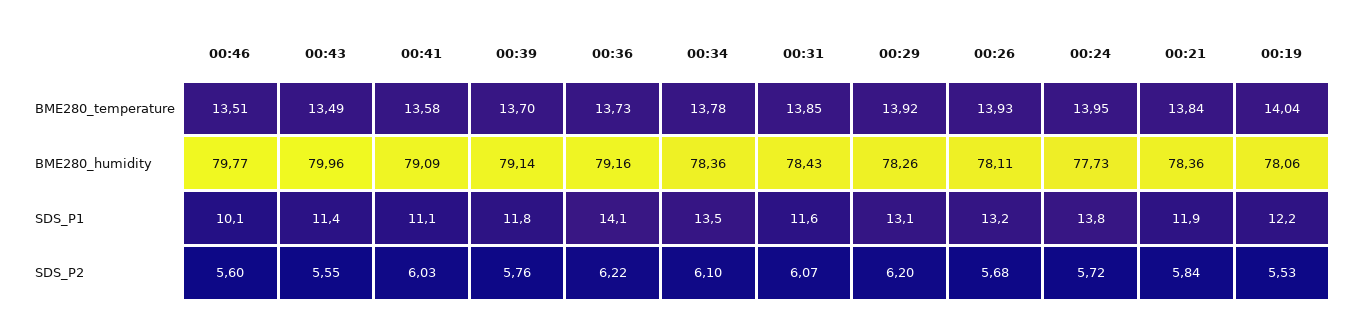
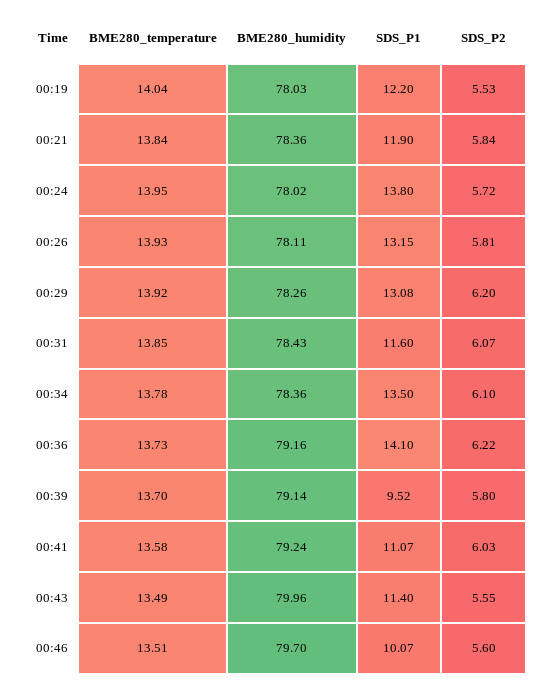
  {
    "00:46": {
      "BME280_temperature": 13.51,
-     "BME280_humidity": 79.77,
+     "BME280_humidity": 79.7,
      "SDS_P1": 10.07,
      "SDS_P2": 5.6
    },
    "00:43": {
      "BME280_temperature": 13.49,
      "BME280_humidity": 79.96,
      "SDS_P1": 11.4,
      "SDS_P2": 5.55
    },
    "00:41": {
      "BME280_temperature": 13.58,
-     "BME280_humidity": 79.09,
+     "BME280_humidity": 79.24,
      "SDS_P1": 11.07,
      "SDS_P2": 6.03
    },
    "00:39": {
      "BME280_temperature": 13.7,
      "BME280_humidity": 79.14,
-     "SDS_P1": 11.8,
+     "SDS_P1": 9.52,
-     "SDS_P2": 5.76
+     "SDS_P2": 5.8
    },
    "00:36": {
      "BME280_temperature": 13.73,
      "BME280_humidity": 79.16,
      "SDS_P1": 14.1,
      "SDS_P2": 6.22
    },
    "00:34": {
      "BME280_temperature": 13.78,
      "BME280_humidity": 78.36,
      "SDS_P1": 13.5,
      "SDS_P2": 6.1
    },
    "00:31": {
      "BME280_temperature": 13.85,
      "BME280_humidity": 78.43,
      "SDS_P1": 11.6,
      "SDS_P2": 6.07
    },
    "00:29": {
      "BME280_temperature": 13.92,
      "BME280_humidity": 78.26,
      "SDS_P1": 13.08,
      "SDS_P2": 6.2
    },
    "00:26": {
      "BME280_temperature": 13.93,
      "BME280_humidity": 78.11,
      "SDS_P1": 13.15,
-     "SDS_P2": 5.68
+     "SDS_P2": 5.81
    },
    "00:24": {
      "BME280_temperature": 13.95,
-     "BME280_humidity": 77.73,
+     "BME280_humidity": 78.02,
      "SDS_P1": 13.8,
      "SDS_P2": 5.72
    },
    "00:21": {
      "BME280_temperature": 13.84,
      "BME280_humidity": 78.36,
      "SDS_P1": 11.9,
      "SDS_P2": 5.84
    },
    "00:19": {
      "BME280_temperature": 14.04,
-     "BME280_humidity": 78.06,
+     "BME280_humidity": 78.03,
      "SDS_P1": 12.2,
      "SDS_P2": 5.53
    }
  }

